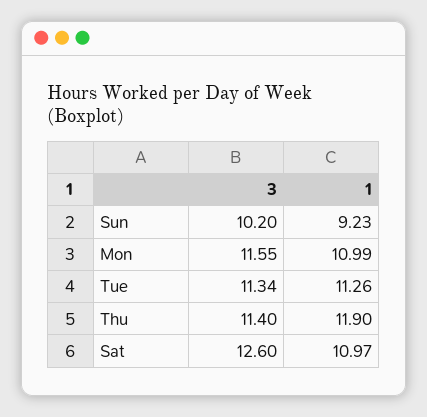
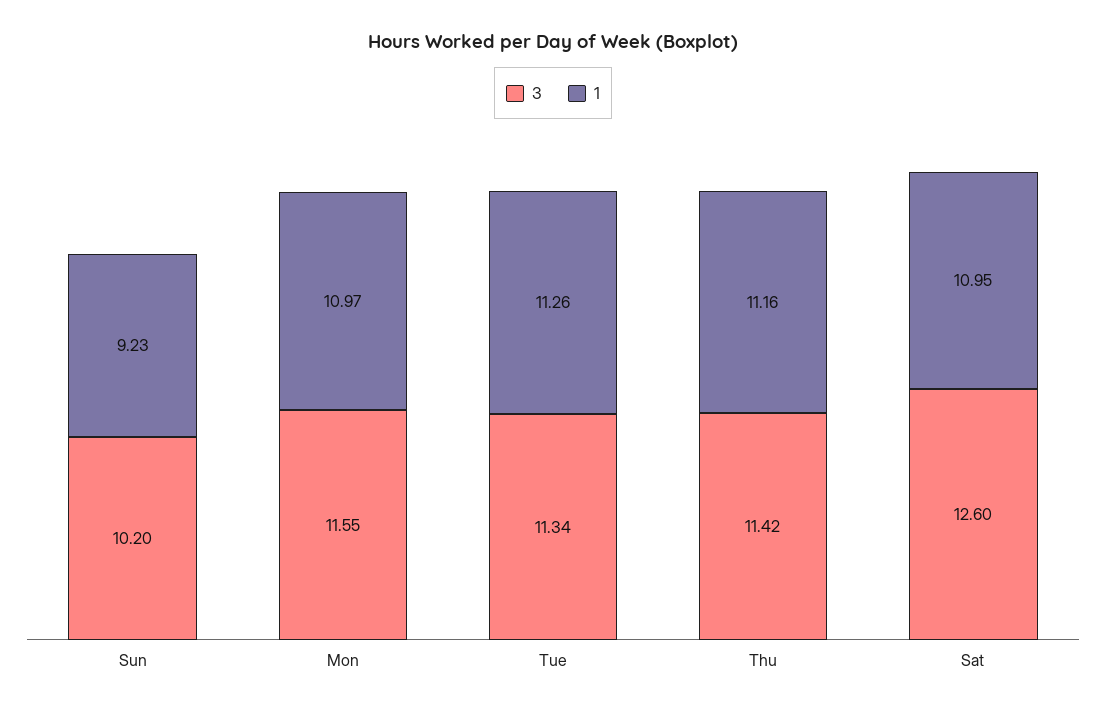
  {
    "3": {
      "Sun": 10.2,
      "Mon": 11.55,
      "Tue": 11.34,
-     "Thu": 11.4,
+     "Thu": 11.42,
      "Sat": 12.6
    },
    "1": {
      "Sun": 9.23,
-     "Mon": 10.99,
+     "Mon": 10.97,
      "Tue": 11.26,
-     "Thu": 11.9,
+     "Thu": 11.16,
-     "Sat": 10.97
+     "Sat": 10.95
    }
  }

